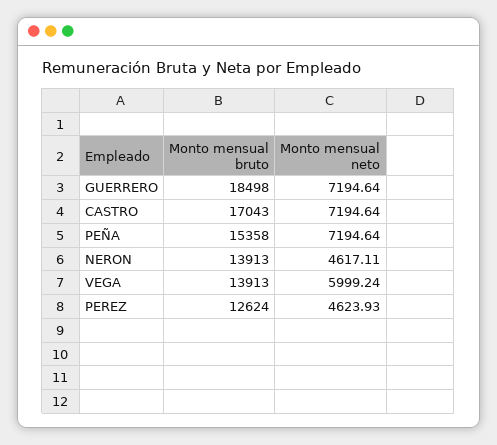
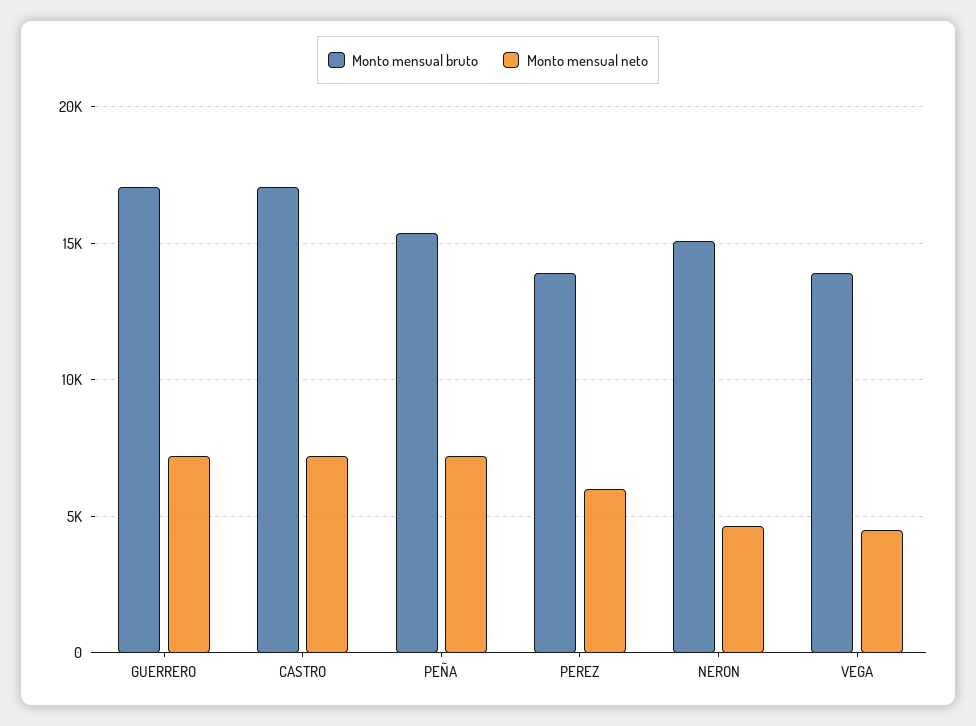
  {
    "Monto mensual bruto": {
-     "GUERRERO": 18498,
+     "GUERRERO": 17000,
      "CASTRO": 17043,
      "PEÑA": 15358,
-     "NERON": 13913,
+     "NERON": 15000,
      "VEGA": 13913,
-     "PEREZ": 12624
+     "PEREZ": 14000
    },
    "Monto mensual neto": {
      "GUERRERO": 7194.64,
      "CASTRO": 7194.64,
      "PEÑA": 7194.64,
      "NERON": 4617.11,
-     "VEGA": 5999.24,
+     "VEGA": 4500,
-     "PEREZ": 4623.93
+     "PEREZ": 6000
    }
  }

